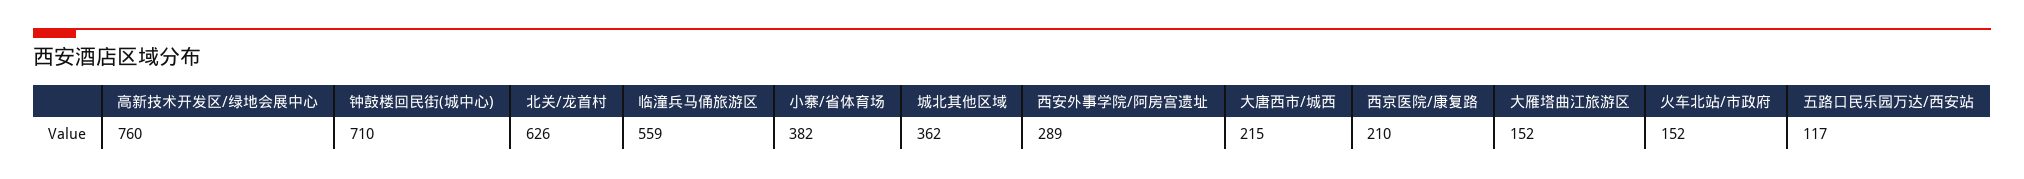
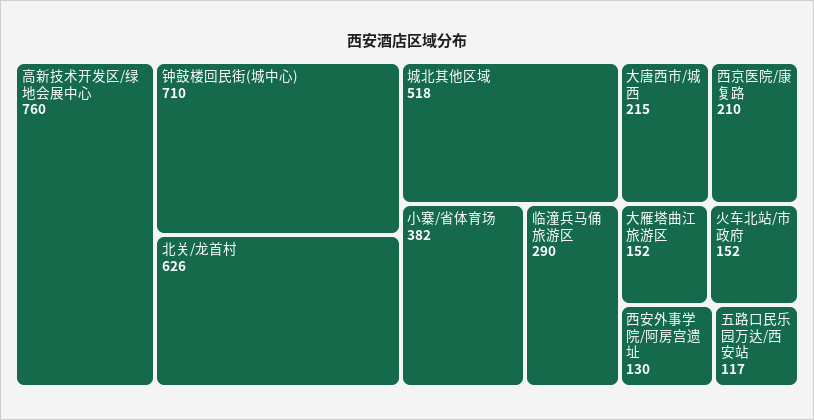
  {
    "高新技术开发区/绿地会展中心": 760,
    "钟鼓楼回民街(城中心)": 710,
    "北关/龙首村": 626,
-   "临潼兵马俑旅游区": 559,
+   "临潼兵马俑旅游区": 290,
    "小寨/省体育场": 382,
-   "城北其他区域": 362,
+   "城北其他区域": 518,
-   "西安外事学院/阿房宫遗址": 289,
+   "西安外事学院/阿房宫遗址": 130,
    "大唐西市/城西": 215,
    "西京医院/康复路": 210,
    "大雁塔曲江旅游区": 152,
    "火车北站/市政府": 152,
    "五路口民乐园万达/西安站": 117
  }

